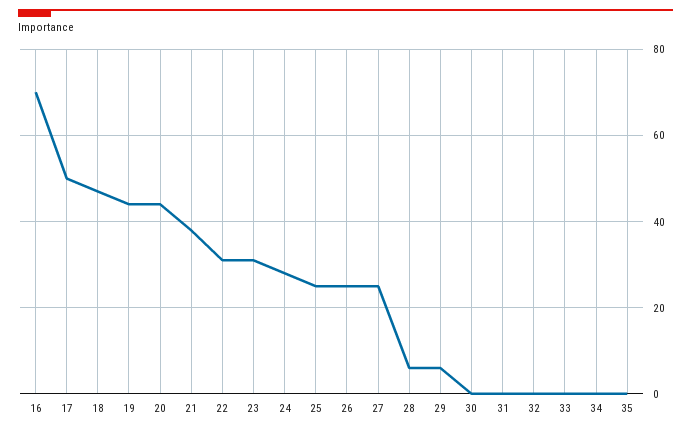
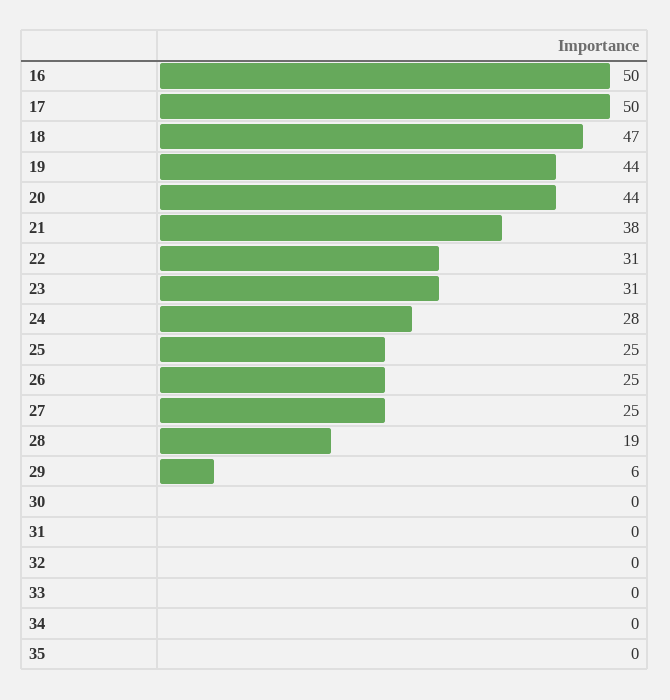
  {
-   "16": 70,
+   "16": 50,
    "17": 50,
    "18": 47,
    "19": 44,
    "20": 44,
    "21": 38,
    "22": 31,
    "23": 31,
    "24": 28,
    "25": 25,
    "26": 25,
    "27": 25,
-   "28": 5,
+   "28": 19,
    "29": 6,
    "30": 0,
    "31": 0,
    "32": 0,
    "33": 0,
    "34": 0,
    "35": 0
  }

